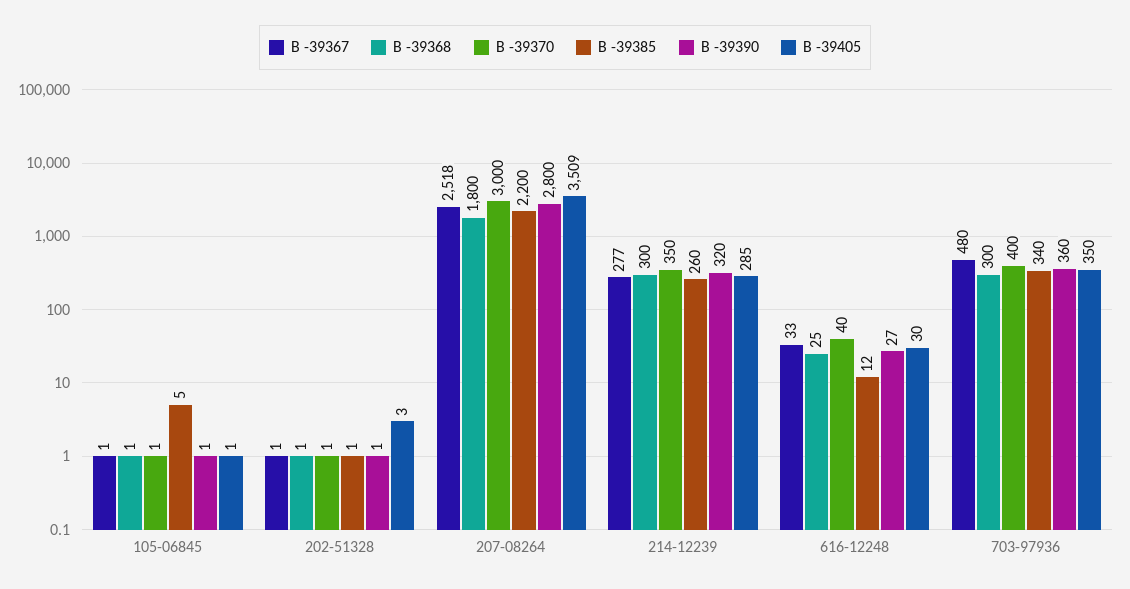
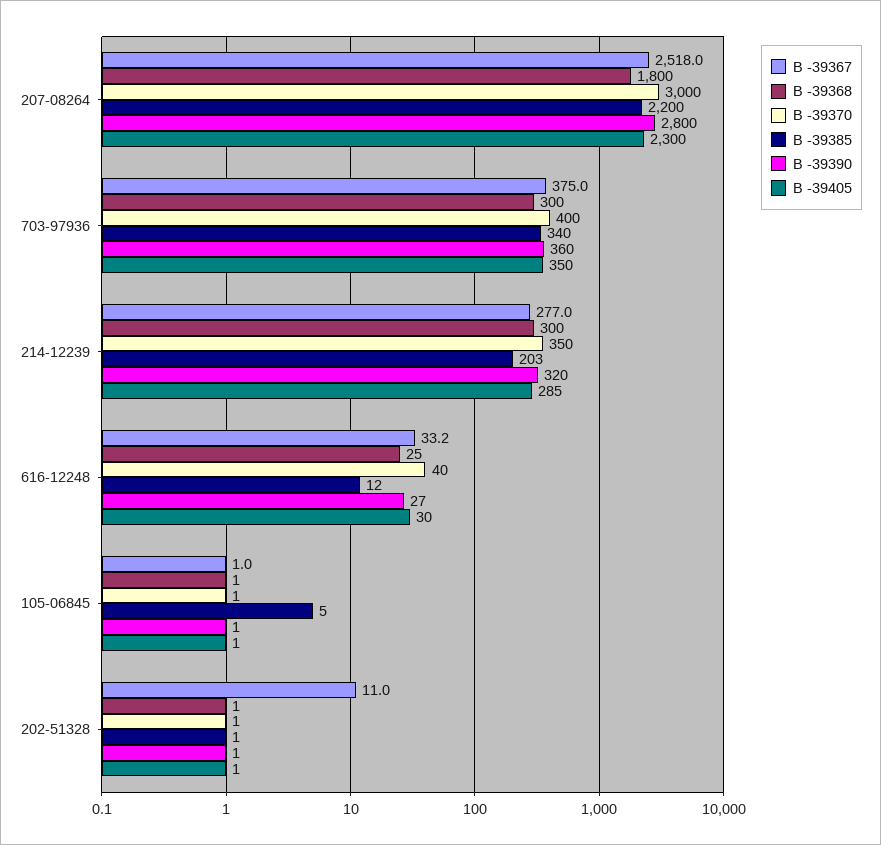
  {
    "B -39367": {
      "105-06845": 1,
-     "202-51328": 1,
+     "202-51328": 11,
      "207-08264": 2518,
      "214-12239": 277,
      "616-12248": 33.2,
-     "703-97936": 480
+     "703-97936": 375
    },
    "B -39368": {
      "105-06845": 1,
      "202-51328": 1,
      "207-08264": 1800,
      "214-12239": 300,
      "616-12248": 25,
      "703-97936": 300
    },
    "B -39370": {
      "105-06845": 1,
      "202-51328": 1,
      "207-08264": 3000,
      "214-12239": 350,
      "616-12248": 40,
      "703-97936": 400
    },
    "B -39385": {
      "105-06845": 5,
      "202-51328": 1,
      "207-08264": 2200,
-     "214-12239": 260,
+     "214-12239": 203,
      "616-12248": 12,
      "703-97936": 340
    },
    "B -39390": {
      "105-06845": 1,
      "202-51328": 1,
      "207-08264": 2800,
      "214-12239": 320,
      "616-12248": 27,
      "703-97936": 360
    },
    "B -39405": {
      "105-06845": 1,
-     "202-51328": 3,
+     "202-51328": 1,
-     "207-08264": 3509,
+     "207-08264": 2300,
      "214-12239": 285,
      "616-12248": 30,
      "703-97936": 350
    }
  }

